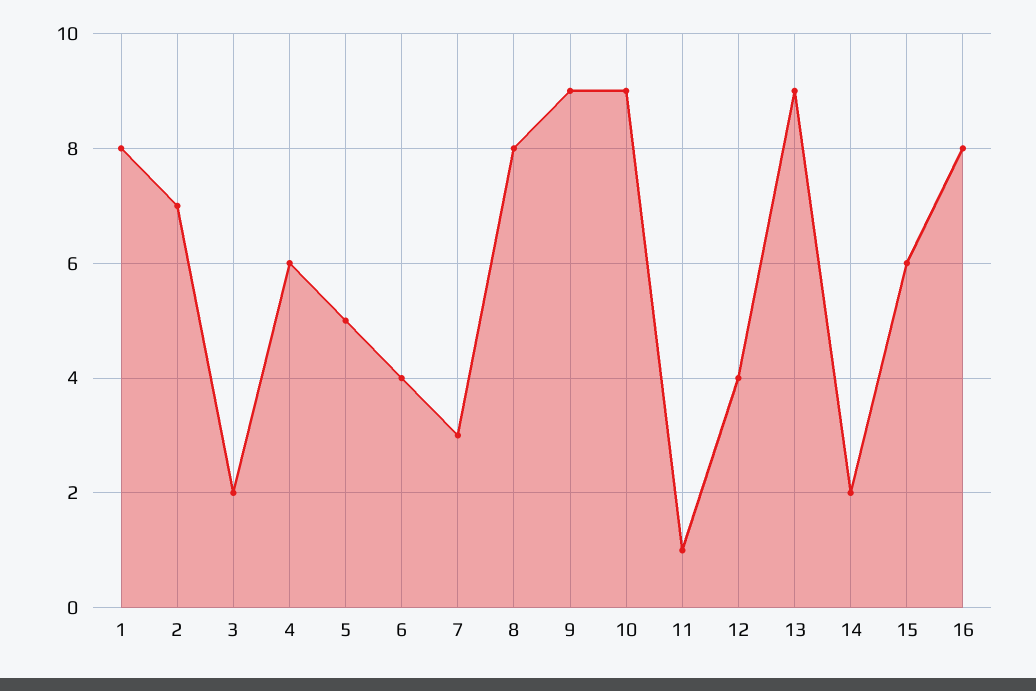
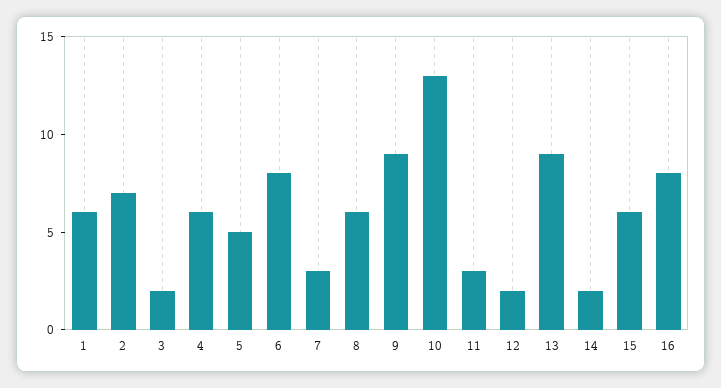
  {
-   "1": 8,
+   "1": 6,
    "2": 7,
    "3": 2,
    "4": 6,
    "5": 5,
-   "6": 4,
+   "6": 8,
    "7": 3,
-   "8": 8,
+   "8": 6,
    "9": 9,
-   "10": 9,
+   "10": 13,
-   "11": 1,
+   "11": 3,
-   "12": 4,
+   "12": 2,
    "13": 9,
    "14": 2,
    "15": 6,
    "16": 8
  }

